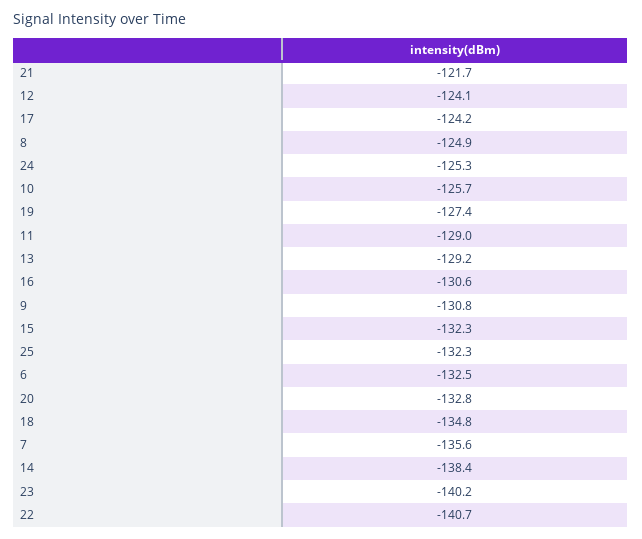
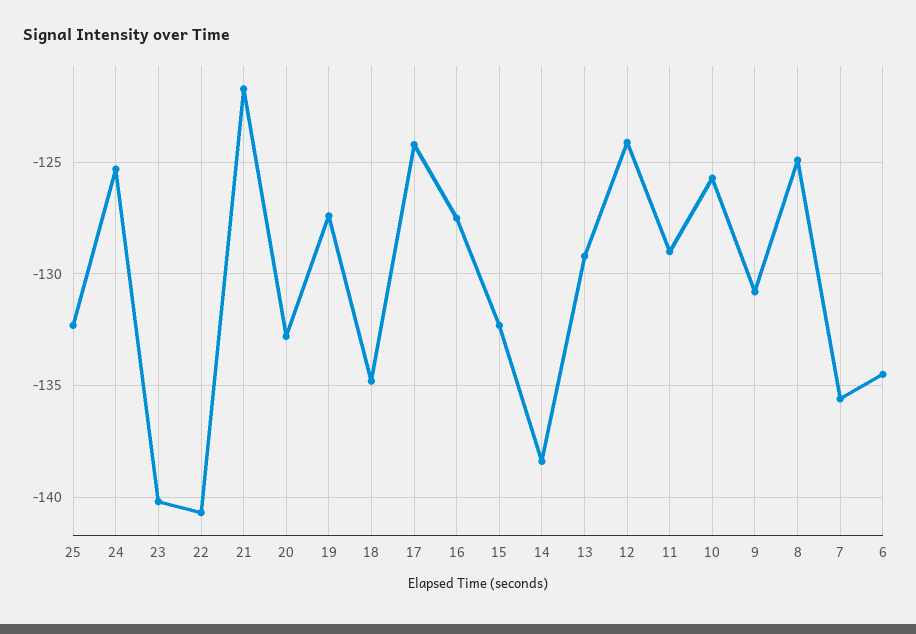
  {
    "21": -121.7,
    "12": -124.1,
    "17": -124.2,
    "8": -124.9,
    "24": -125.3,
    "10": -125.7,
    "19": -127.4,
    "11": -129,
    "13": -129.2,
-   "16": -130.6,
+   "16": -127.5,
    "9": -130.8,
    "15": -132.3,
    "25": -132.3,
-   "6": -132.5,
+   "6": -134.5,
    "20": -132.8,
    "18": -134.8,
    "7": -135.6,
    "14": -138.4,
    "23": -140.2,
    "22": -140.7
  }

